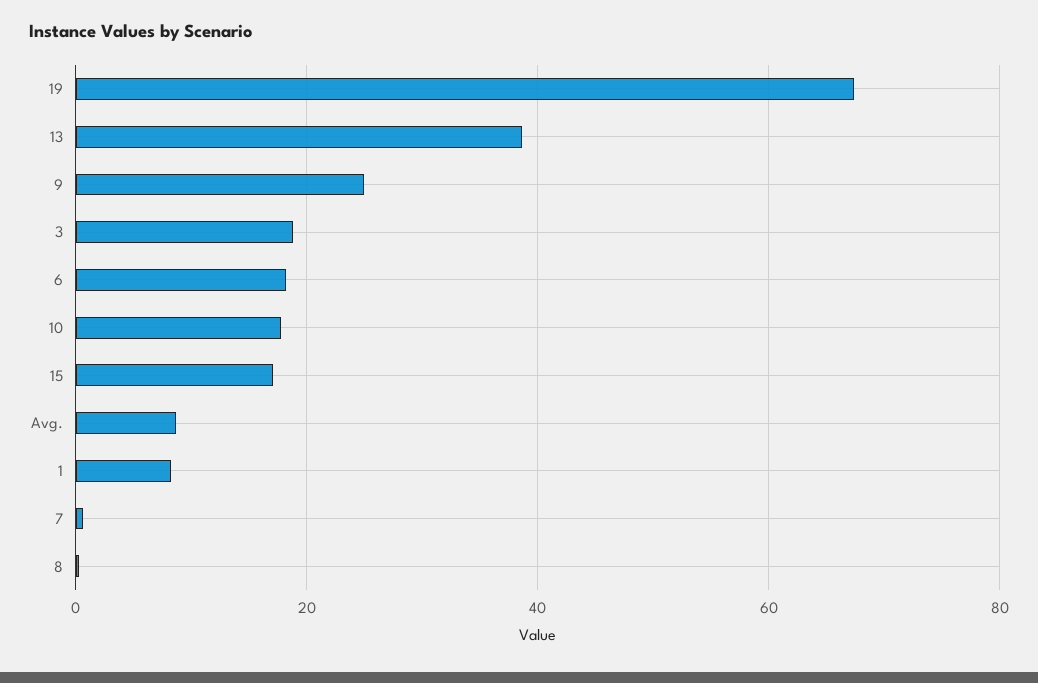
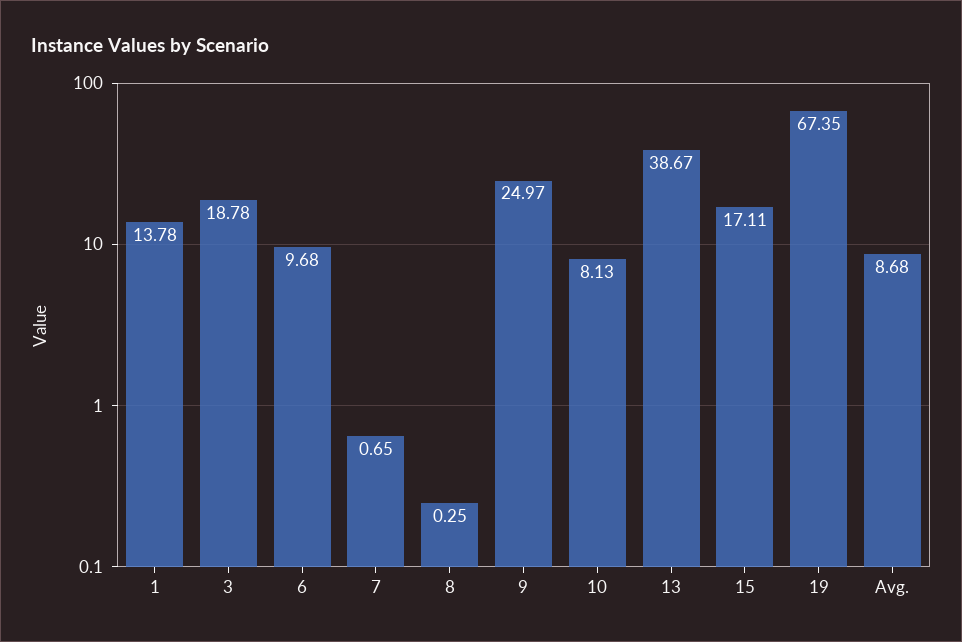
  {
    "19": 67.35,
    "13": 38.67,
    "9": 24.97,
    "3": 18.78,
-   "6": 18,
+   "6": 9.68,
-   "10": 18,
+   "10": 8.13,
    "15": 17.11,
    "Avg.": 8.68,
-   "1": 8,
+   "1": 13.78,
    "7": 0.65,
    "8": 0.25
  }

